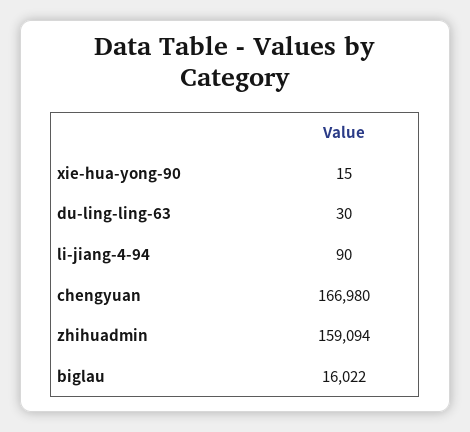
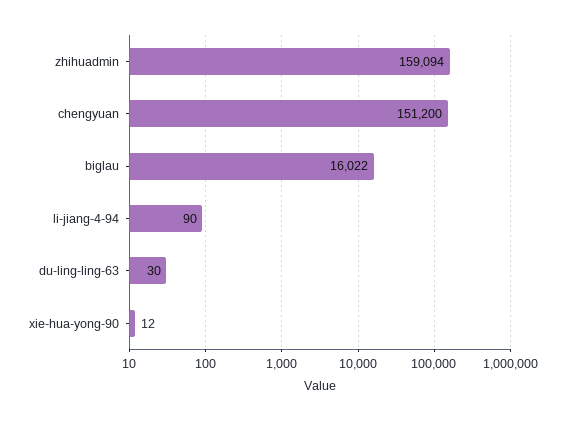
  {
-   "xie-hua-yong-90": 15,
+   "xie-hua-yong-90": 12,
    "du-ling-ling-63": 30,
    "li-jiang-4-94": 90,
-   "chengyuan": 166980,
+   "chengyuan": 151200,
    "zhihuadmin": 159094,
    "biglau": 16022
  }

